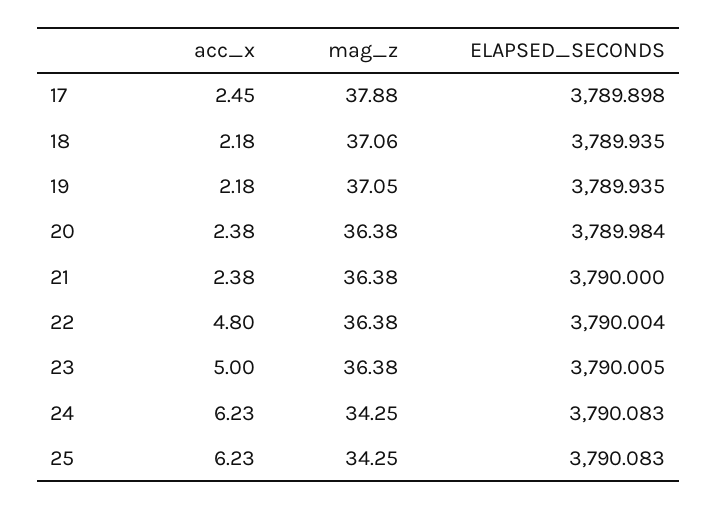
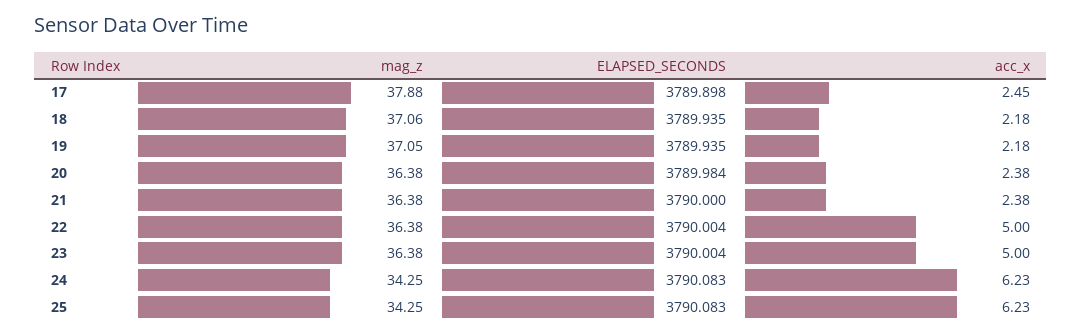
  {
    "acc_x": {
      "17": 2.45,
      "18": 2.18,
      "19": 2.18,
      "20": 2.38,
      "21": 2.38,
-     "22": 4.8,
+     "22": 5,
      "23": 5,
      "24": 6.23,
      "25": 6.23
    },
    "mag_z": {
      "17": 37.88,
      "18": 37.06,
      "19": 37.05,
      "20": 36.38,
      "21": 36.38,
      "22": 36.38,
      "23": 36.38,
      "24": 34.25,
      "25": 34.25
    },
    "ELAPSED_SECONDS": {
      "17": 3789.898,
      "18": 3789.935,
      "19": 3789.935,
      "20": 3789.984,
      "21": 3790,
      "22": 3790.004,
-     "23": 3790.005,
+     "23": 3790.004,
      "24": 3790.083,
      "25": 3790.083
    }
  }

